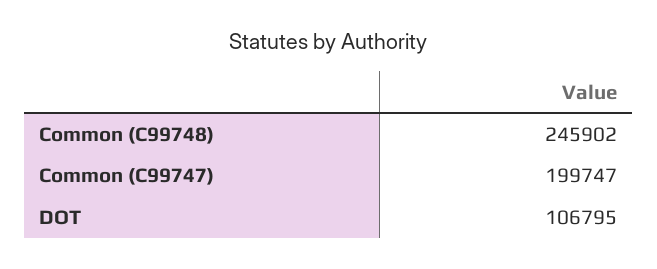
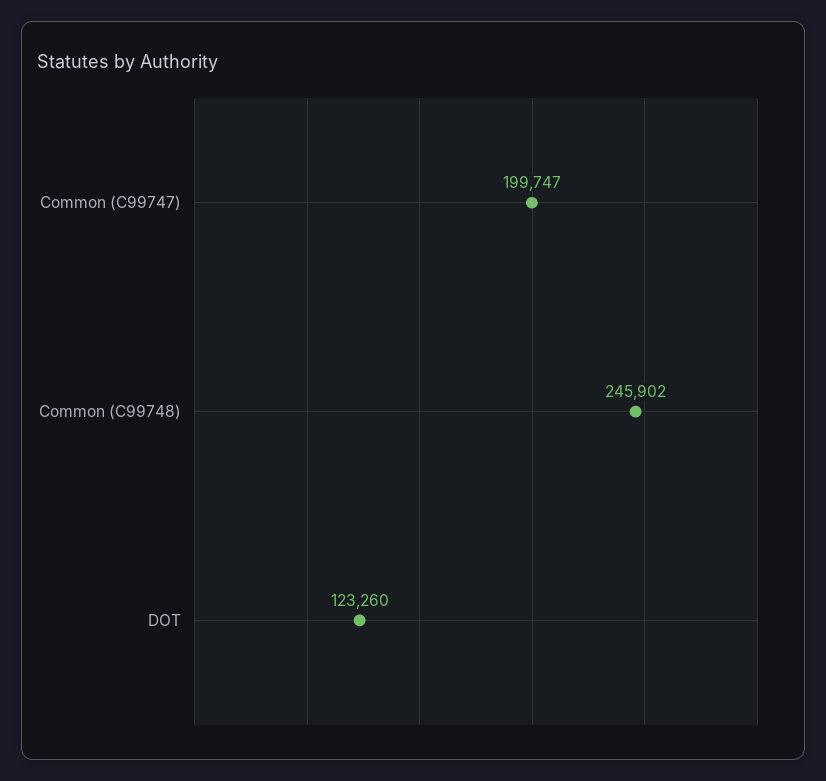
  {
    "Common (C99748)": 245902,
    "Common (C99747)": 199747,
-   "DOT": 106795
+   "DOT": 123260
  }

